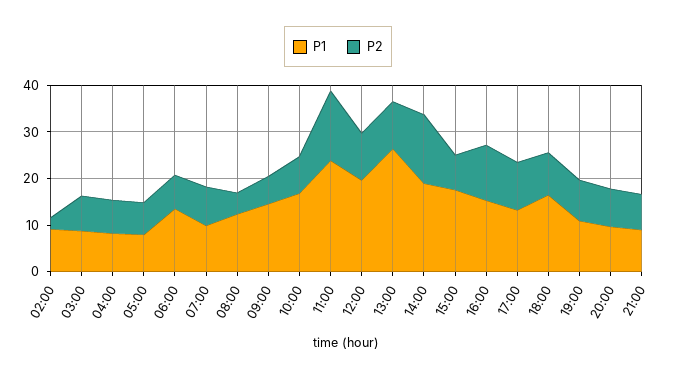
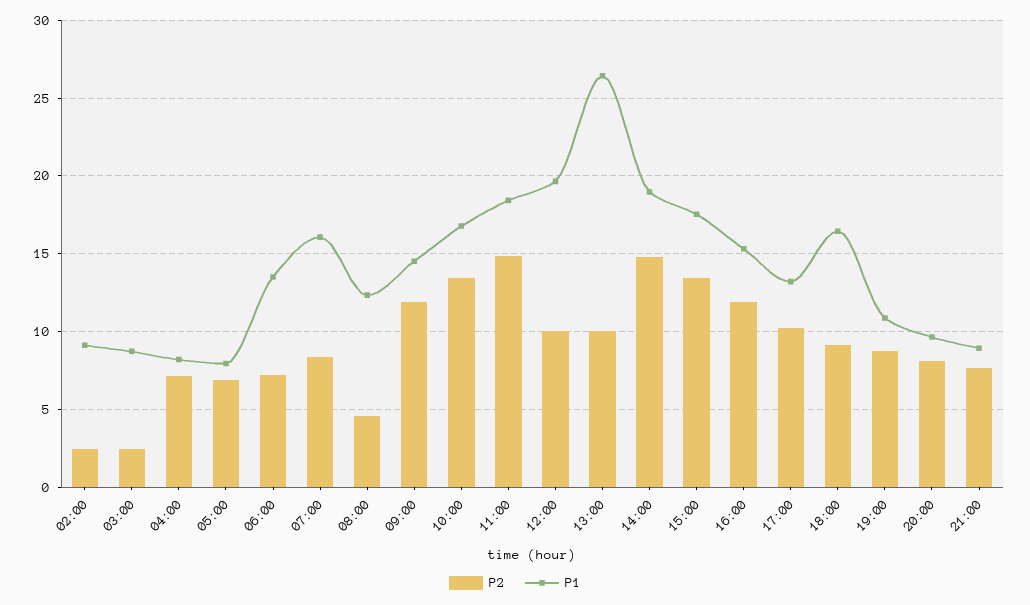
  {
    "P1": {
      "02:00": 9,
      "03:00": 8.5,
      "04:00": 8,
      "05:00": 8,
      "06:00": 13.5,
-     "07:00": 10,
+     "07:00": 16,
      "08:00": 12.5,
      "09:00": 14.5,
      "10:00": 17,
-     "11:00": 24,
+     "11:00": 18.5,
      "12:00": 19.5,
      "13:00": 26.5,
      "14:00": 19,
      "15:00": 17.5,
      "16:00": 15.5,
      "17:00": 13,
      "18:00": 16.5,
      "19:00": 11,
      "20:00": 9.5,
      "21:00": 9
    },
    "P2": {
      "02:00": 2.5,
-     "03:00": 8,
+     "03:00": 2.5,
      "04:00": 7,
      "05:00": 7,
      "06:00": 7,
      "07:00": 8.5,
      "08:00": 4.5,
-     "09:00": 6,
+     "09:00": 12,
-     "10:00": 8,
+     "10:00": 13.5,
      "11:00": 15,
      "12:00": 10,
      "13:00": 10,
      "14:00": 15,
-     "15:00": 8,
+     "15:00": 13.5,
      "16:00": 12,
      "17:00": 10,
      "18:00": 9,
      "19:00": 9,
      "20:00": 8,
      "21:00": 7.5
    }
  }

